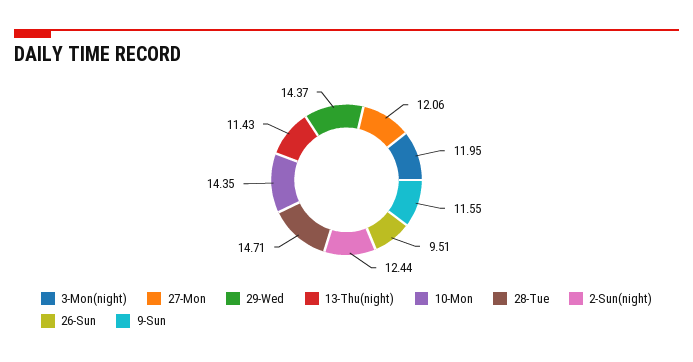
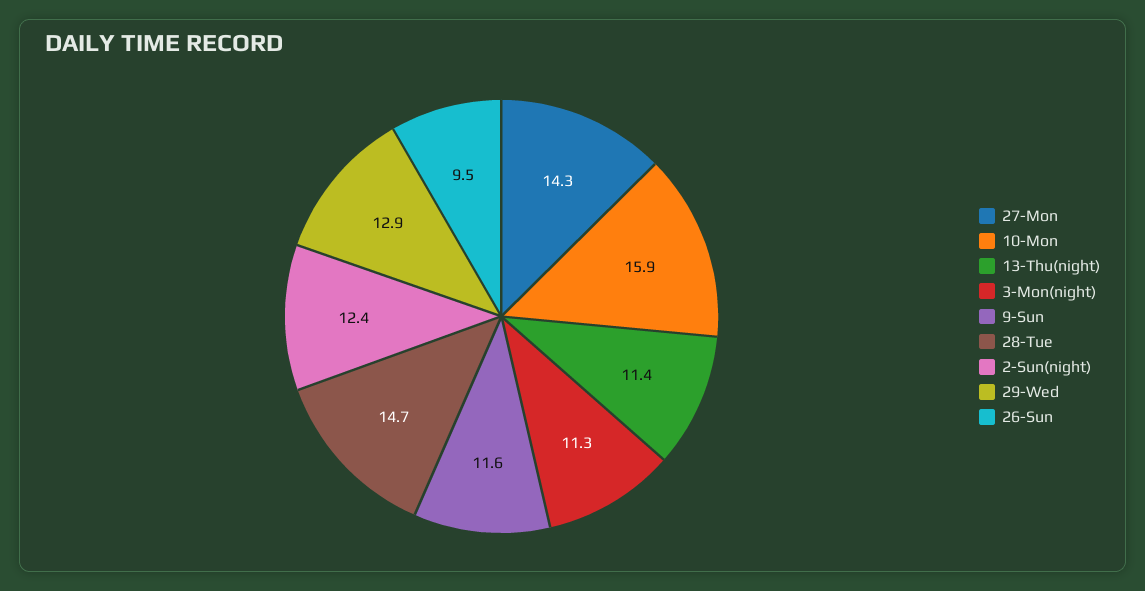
  {
-   "3-Mon(night)": 11.95,
+   "3-Mon(night)": 11.3,
-   "27-Mon": 12.06,
+   "27-Mon": 14.3,
-   "29-Wed": 14.37,
+   "29-Wed": 12.9,
    "13-Thu(night)": 11.43,
-   "10-Mon": 14.35,
+   "10-Mon": 15.9,
    "28-Tue": 14.71,
    "2-Sun(night)": 12.44,
    "26-Sun": 9.51,
    "9-Sun": 11.55
  }

